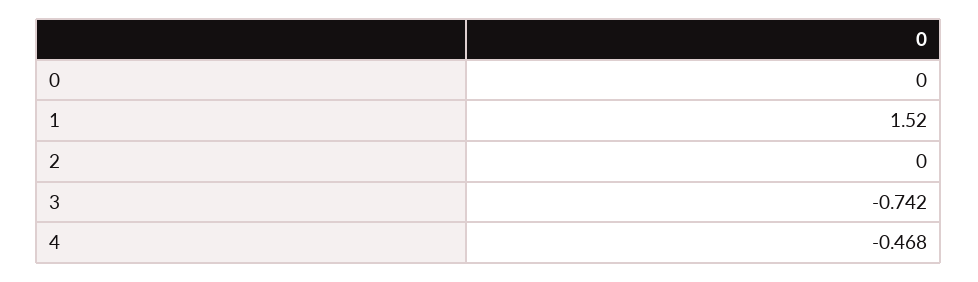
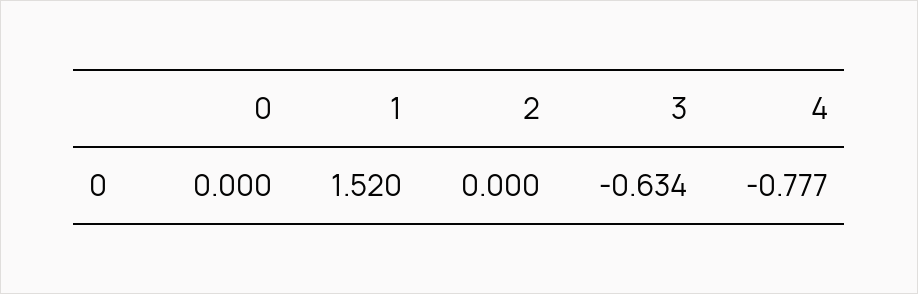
  {
    "0": 0,
    "1": 1.52,
    "2": 0,
-   "3": -0.742,
+   "3": -0.634,
-   "4": -0.468
+   "4": -0.777
  }

